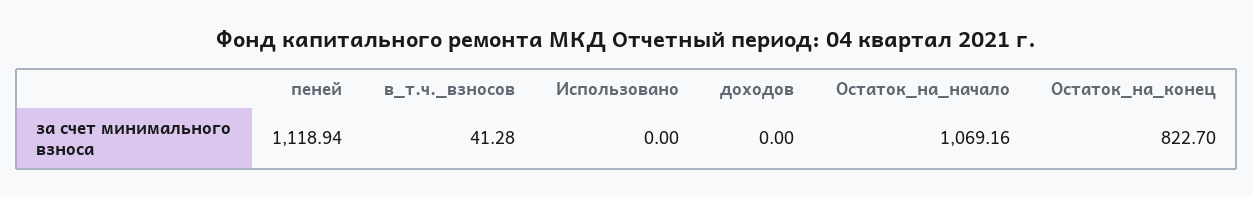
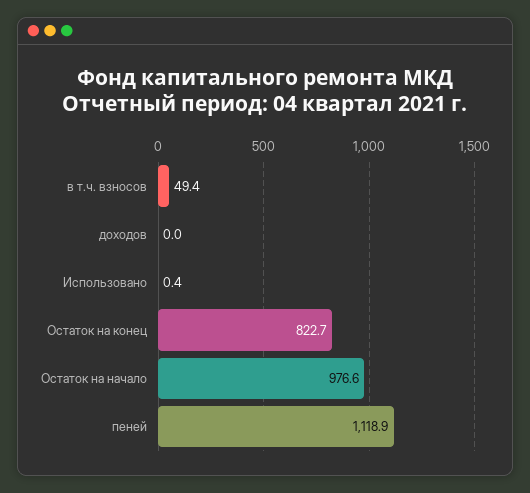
  {
    "пеней": 1118.94,
-   "в_т.ч._взносов": 41.28,
+   "в_т.ч._взносов": 49.4,
-   "Использовано": 0,
+   "Использовано": 0.4,
    "доходов": 0,
-   "Остаток_на_начало": 1069.16,
+   "Остаток_на_начало": 976.6,
    "Остаток_на_конец": 822.7
  }

